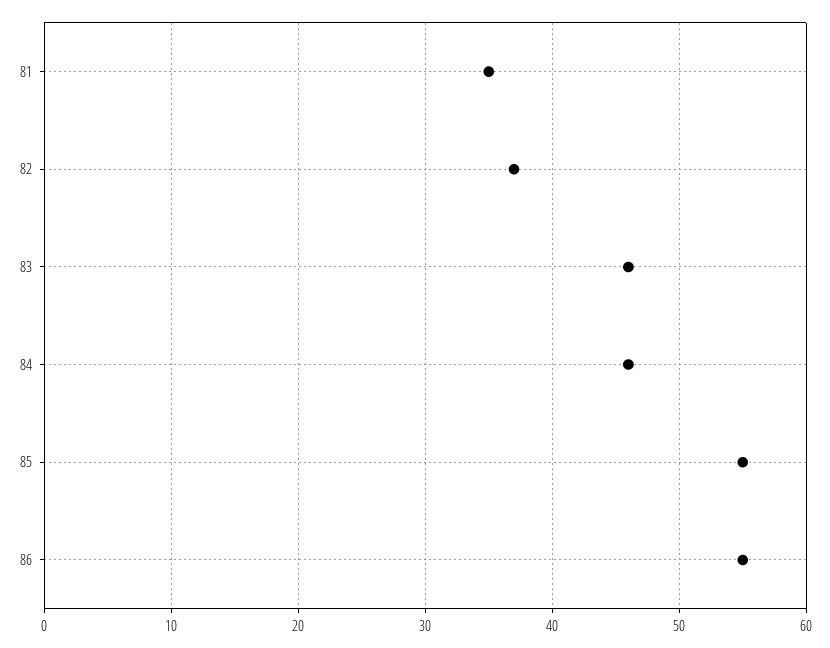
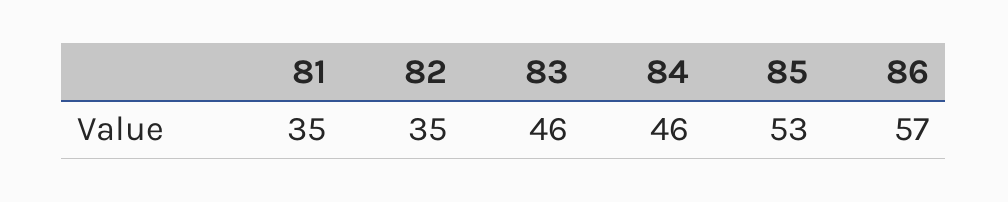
  {
    "81": 35,
-   "82": 37,
+   "82": 35,
    "83": 46,
    "84": 46,
-   "85": 55,
+   "85": 53,
-   "86": 55
+   "86": 57
  }

